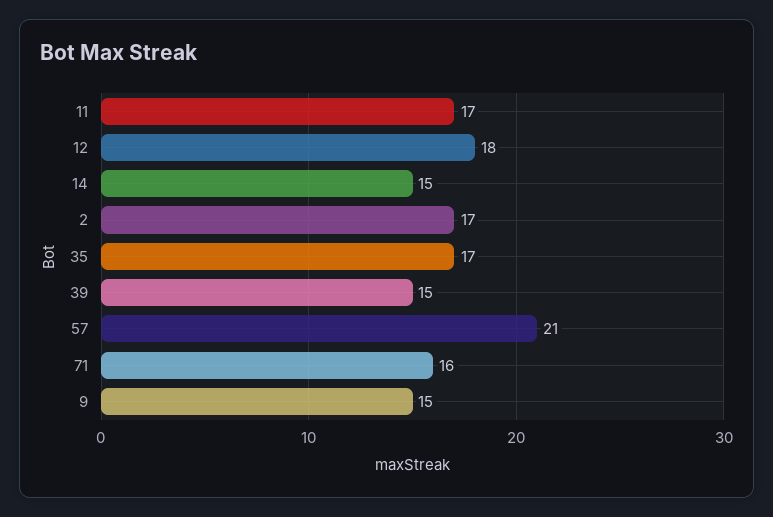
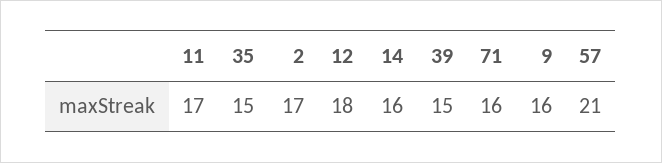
  {
    "11": 17,
    "12": 18,
-   "14": 15,
+   "14": 16,
    "2": 17,
-   "35": 17,
+   "35": 15,
    "39": 15,
    "57": 21,
    "71": 16,
-   "9": 15
+   "9": 16
  }

